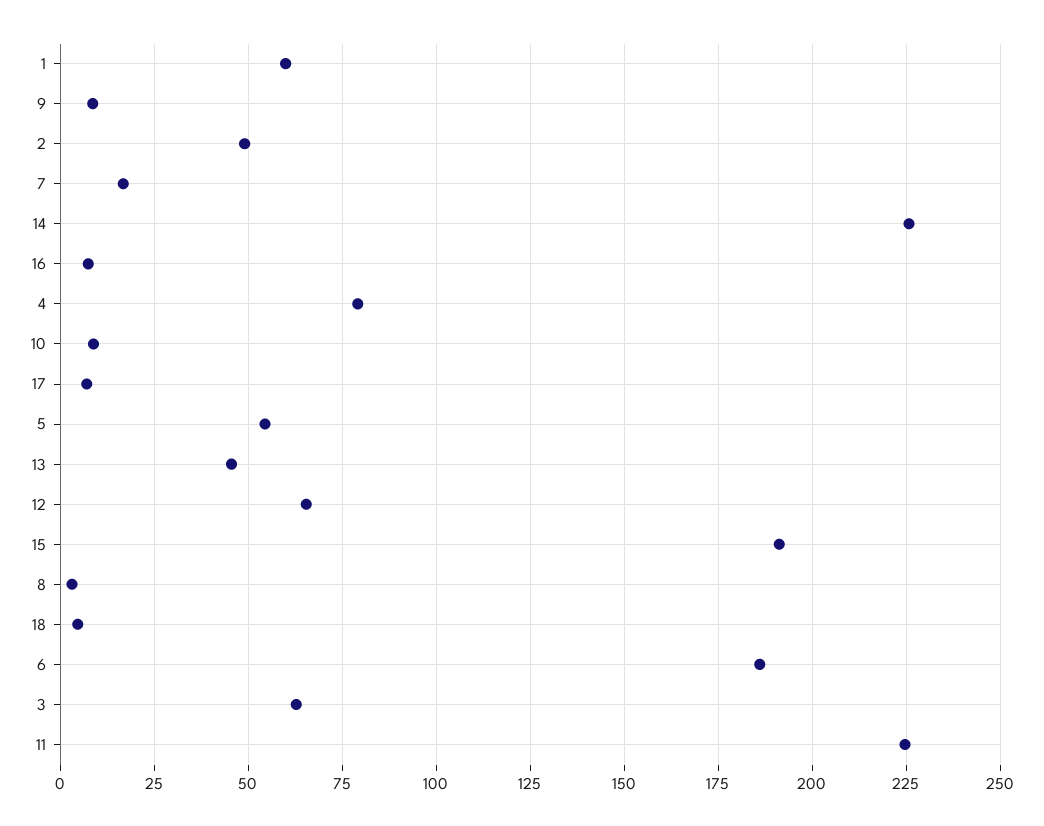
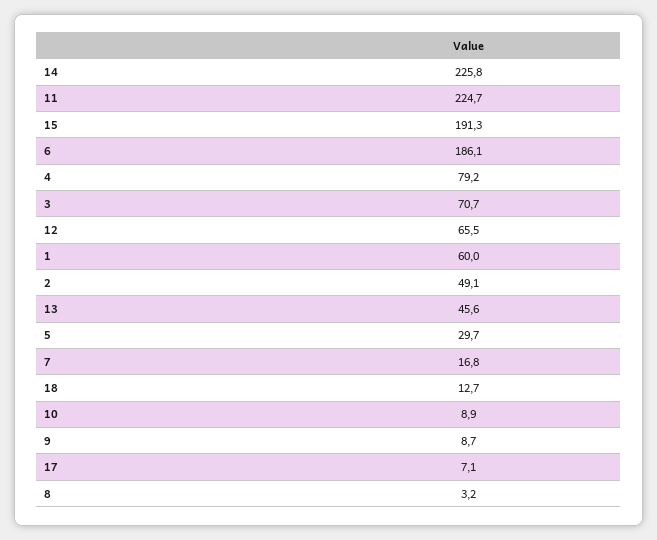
  {
    "1": 60,
    "9": 8.7,
    "2": 49.1,
    "7": 16.8,
    "14": 225.8,
-   "16": 7.5,
    "4": 79.2,
    "10": 8.9,
    "17": 7.1,
-   "5": 55,
+   "5": 29.7,
    "13": 45.6,
    "12": 65.5,
    "15": 191.3,
    "8": 3.2,
-   "18": 5,
+   "18": 12.7,
    "6": 186.1,
-   "3": 62.5,
+   "3": 70.7,
    "11": 224.7
  }

